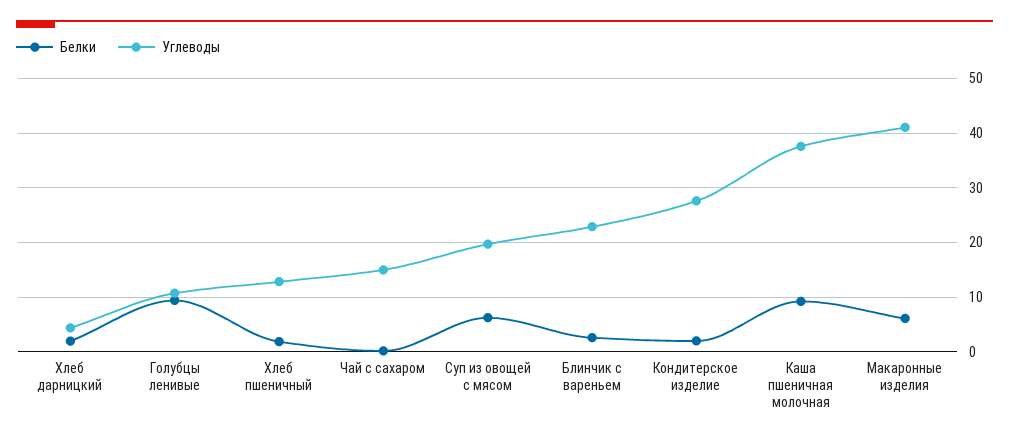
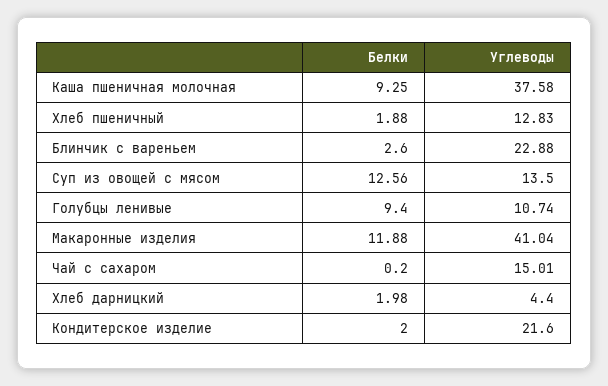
  {
    "Белки": {
      "Хлеб дарницкий": 1.98,
      "Голубцы ленивые": 9.4,
      "Хлеб пшеничный": 1.88,
      "Чай с сахаром": 0.2,
-     "Суп из овощей с мясом": 6,
+     "Суп из овощей с мясом": 12.56,
      "Блинчик с вареньем": 2.6,
      "Кондитерское изделие": 2,
      "Каша пшеничная молочная": 9.25,
-     "Макаронные изделия": 6
+     "Макаронные изделия": 11.88
    },
    "Углеводы": {
      "Хлеб дарницкий": 4.4,
      "Голубцы ленивые": 10.74,
      "Хлеб пшеничный": 12.83,
      "Чай с сахаром": 15.01,
-     "Суп из овощей с мясом": 20,
+     "Суп из овощей с мясом": 13.5,
      "Блинчик с вареньем": 22.88,
-     "Кондитерское изделие": 28,
+     "Кондитерское изделие": 21.6,
      "Каша пшеничная молочная": 37.58,
      "Макаронные изделия": 41.04
    }
  }

